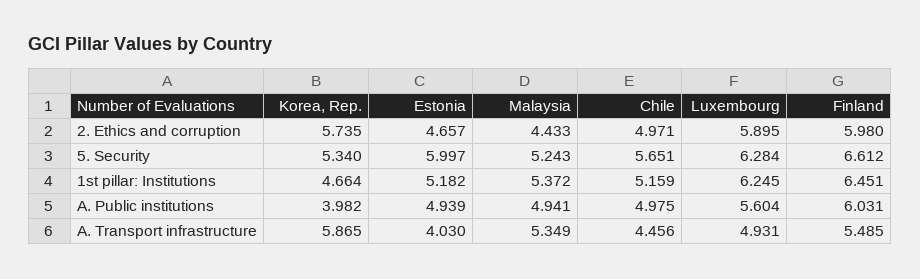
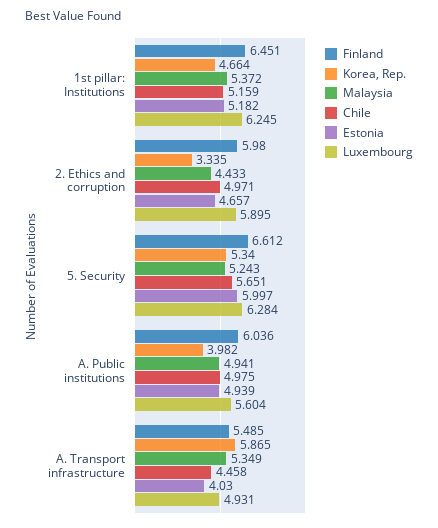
  {
    "Korea, Rep.": {
-     "2. Ethics and corruption": 5.735,
+     "2. Ethics and corruption": 3.335,
      "5. Security": 5.34,
      "1st pillar: Institutions": 4.664,
      "A. Public institutions": 3.982,
      "A. Transport infrastructure": 5.865
    },
    "Estonia": {
      "2. Ethics and corruption": 4.657,
      "5. Security": 5.997,
      "1st pillar: Institutions": 5.182,
      "A. Public institutions": 4.939,
      "A. Transport infrastructure": 4.03
    },
    "Malaysia": {
      "2. Ethics and corruption": 4.433,
      "5. Security": 5.243,
      "1st pillar: Institutions": 5.372,
      "A. Public institutions": 4.941,
      "A. Transport infrastructure": 5.349
    },
    "Chile": {
      "2. Ethics and corruption": 4.971,
      "5. Security": 5.651,
      "1st pillar: Institutions": 5.159,
      "A. Public institutions": 4.975,
-     "A. Transport infrastructure": 4.456
+     "A. Transport infrastructure": 4.458
    },
    "Luxembourg": {
      "2. Ethics and corruption": 5.895,
      "5. Security": 6.284,
      "1st pillar: Institutions": 6.245,
      "A. Public institutions": 5.604,
      "A. Transport infrastructure": 4.931
    },
    "Finland": {
      "2. Ethics and corruption": 5.98,
      "5. Security": 6.612,
      "1st pillar: Institutions": 6.451,
-     "A. Public institutions": 6.031,
+     "A. Public institutions": 6.036,
      "A. Transport infrastructure": 5.485
    }
  }

